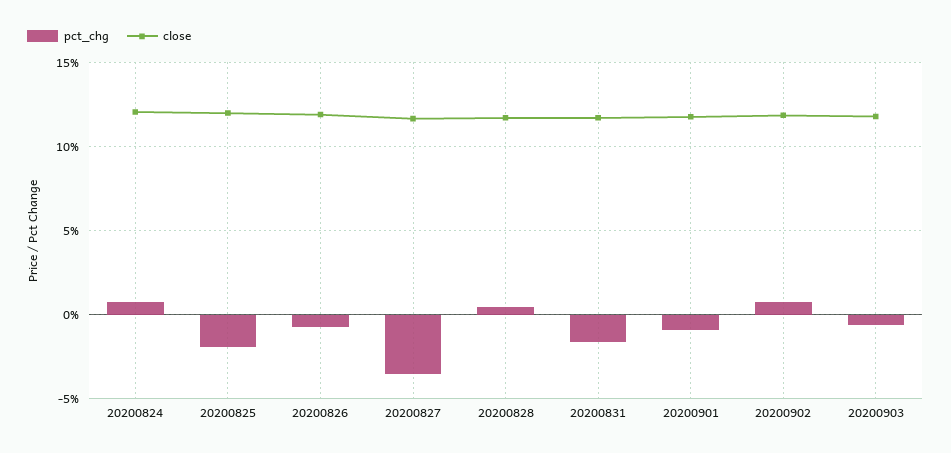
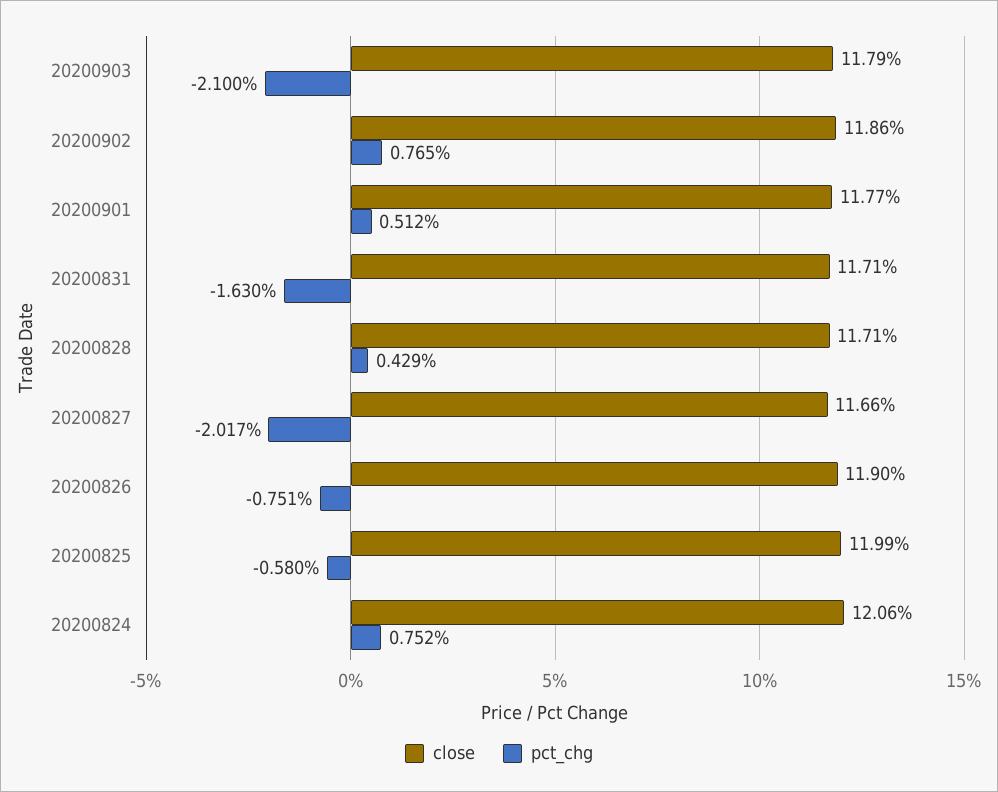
  {
    "pct_chg": {
      "20200824": 0.752,
-     "20200825": -2,
+     "20200825": -0.58,
      "20200826": -0.751,
-     "20200827": -3.5,
+     "20200827": -2.017,
      "20200828": 0.429,
      "20200831": -1.63,
-     "20200901": -1,
+     "20200901": 0.512,
      "20200902": 0.765,
-     "20200903": -0.5
+     "20200903": -2.1
    },
    "close": {
      "20200824": 12.06,
      "20200825": 11.99,
      "20200826": 11.9,
      "20200827": 11.66,
      "20200828": 11.71,
      "20200831": 11.71,
      "20200901": 11.77,
      "20200902": 11.86,
      "20200903": 11.79
    }
  }

